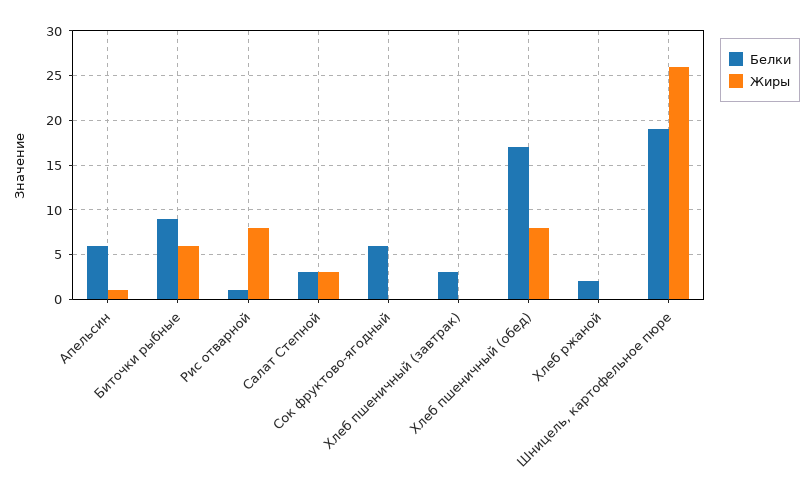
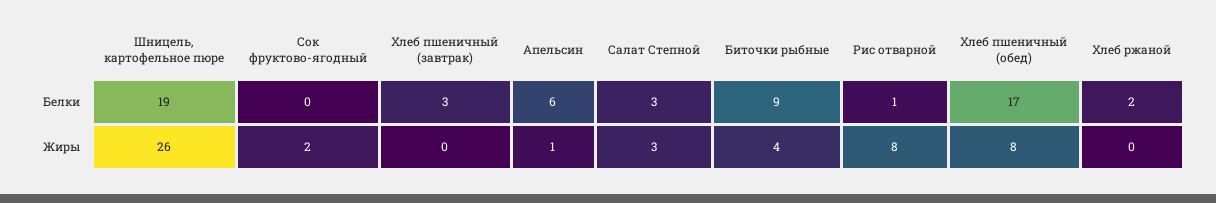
  {
    "Белки": {
      "Апельсин": 6,
      "Биточки рыбные": 9,
      "Рис отварной": 1,
      "Салат Степной": 3,
-     "Сок фруктово-ягодный": 6,
+     "Сок фруктово-ягодный": 0,
      "Хлеб пшеничный (завтрак)": 3,
      "Хлеб пшеничный (обед)": 17,
      "Хлеб ржаной": 2,
      "Шницель, картофельное пюре": 19
    },
    "Жиры": {
      "Апельсин": 1,
-     "Биточки рыбные": 6,
+     "Биточки рыбные": 4,
      "Рис отварной": 8,
      "Салат Степной": 3,
-     "Сок фруктово-ягодный": 0,
+     "Сок фруктово-ягодный": 2,
      "Хлеб пшеничный (завтрак)": 0,
      "Хлеб пшеничный (обед)": 8,
      "Хлеб ржаной": 0,
      "Шницель, картофельное пюре": 26
    }
  }

